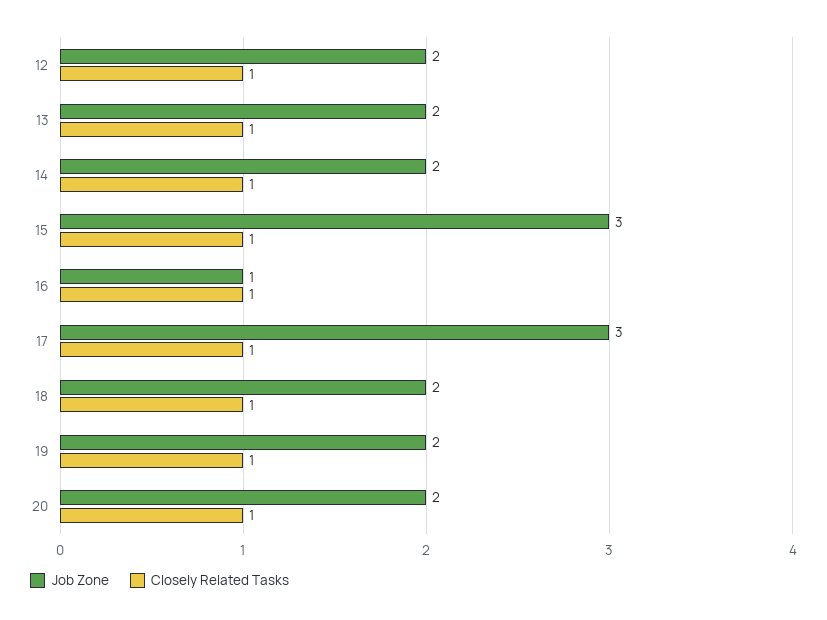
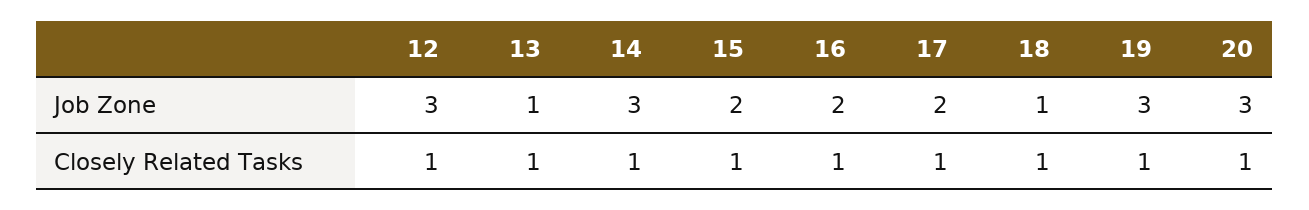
  {
    "Job Zone": {
-     "12": 2,
+     "12": 3,
-     "13": 2,
+     "13": 1,
-     "14": 2,
+     "14": 3,
-     "15": 3,
+     "15": 2,
-     "16": 1,
+     "16": 2,
-     "17": 3,
+     "17": 2,
-     "18": 2,
+     "18": 1,
-     "19": 2,
+     "19": 3,
-     "20": 2
+     "20": 3
    },
    "Closely Related Tasks": {
      "12": 1,
      "13": 1,
      "14": 1,
      "15": 1,
      "16": 1,
      "17": 1,
      "18": 1,
      "19": 1,
      "20": 1
    }
  }

